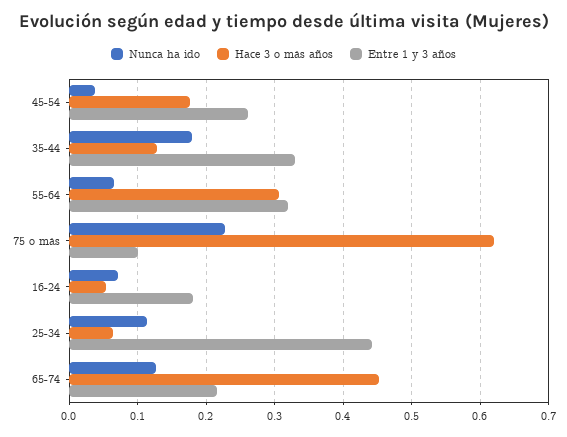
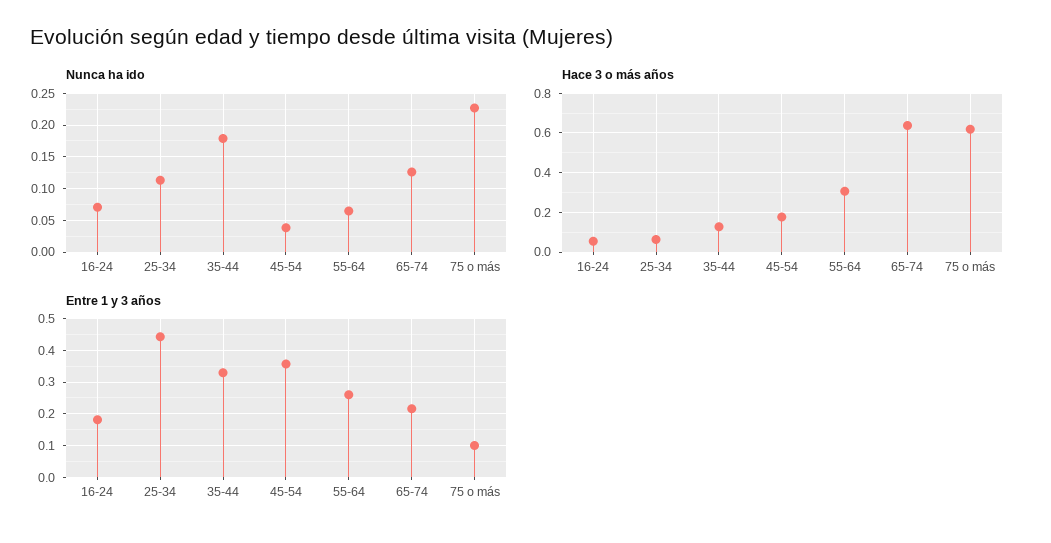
  {
    "Nunca ha ido": {
      "45-54": 0.04,
      "35-44": 0.18,
      "55-64": 0.06,
      "75 o más": 0.23,
      "16-24": 0.07,
      "25-34": 0.11,
      "65-74": 0.13
    },
    "Hace 3 o más años": {
      "45-54": 0.18,
      "35-44": 0.13,
      "55-64": 0.31,
      "75 o más": 0.62,
      "16-24": 0.05,
      "25-34": 0.06,
-     "65-74": 0.45
+     "65-74": 0.65
    },
    "Entre 1 y 3 años": {
-     "45-54": 0.26,
+     "45-54": 0.36,
      "35-44": 0.33,
-     "55-64": 0.32,
+     "55-64": 0.26,
      "75 o más": 0.1,
      "16-24": 0.18,
      "25-34": 0.44,
      "65-74": 0.22
    }
  }

